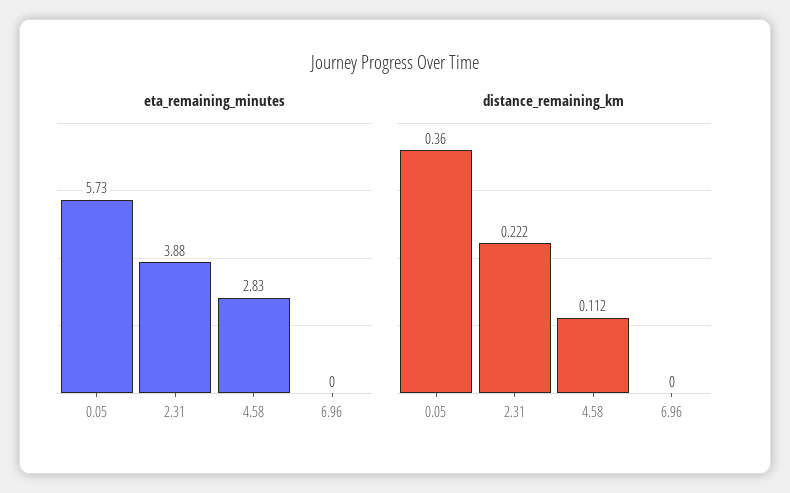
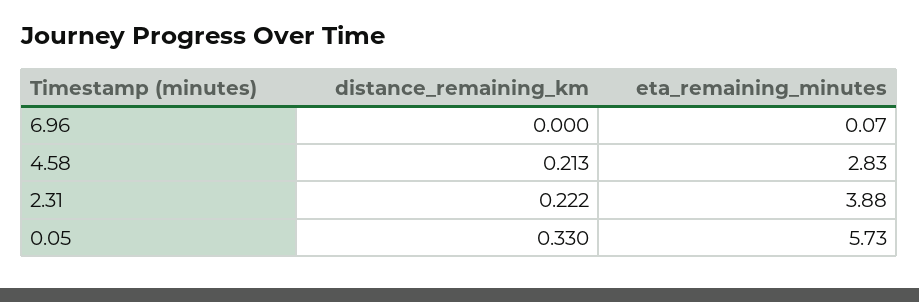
  {
    "eta_remaining_minutes": {
      "0.05": 5.73,
      "2.31": 3.88,
      "4.58": 2.83,
-     "6.96": 0
+     "6.96": 0.07
    },
    "distance_remaining_km": {
-     "0.05": 0.36,
+     "0.05": 0.33,
      "2.31": 0.222,
-     "4.58": 0.112,
+     "4.58": 0.213,
      "6.96": 0
    }
  }

